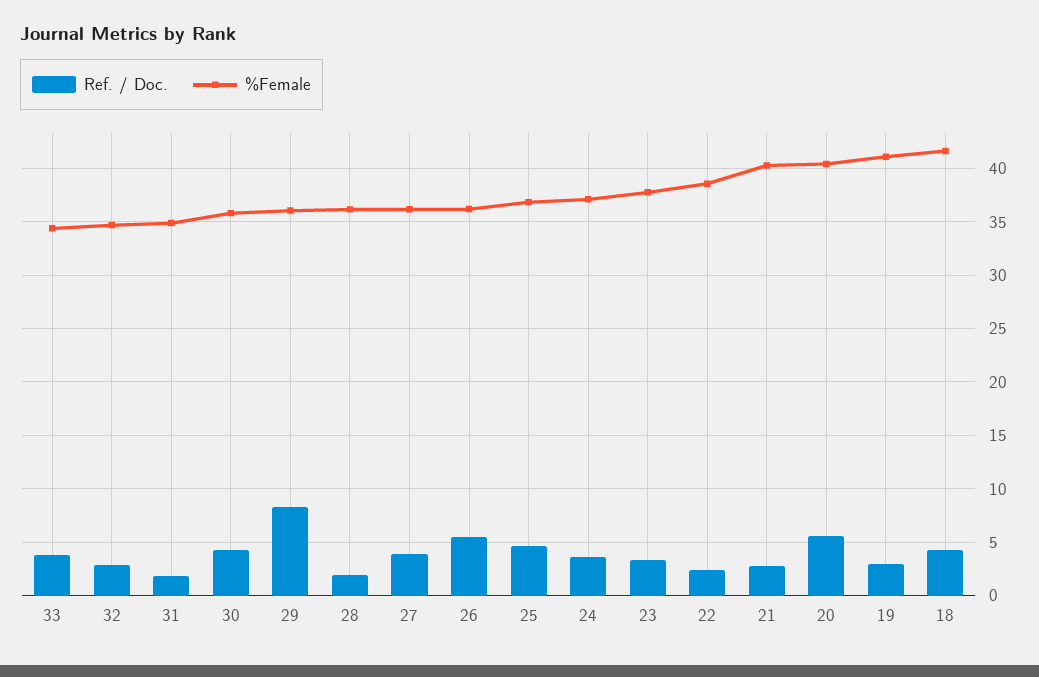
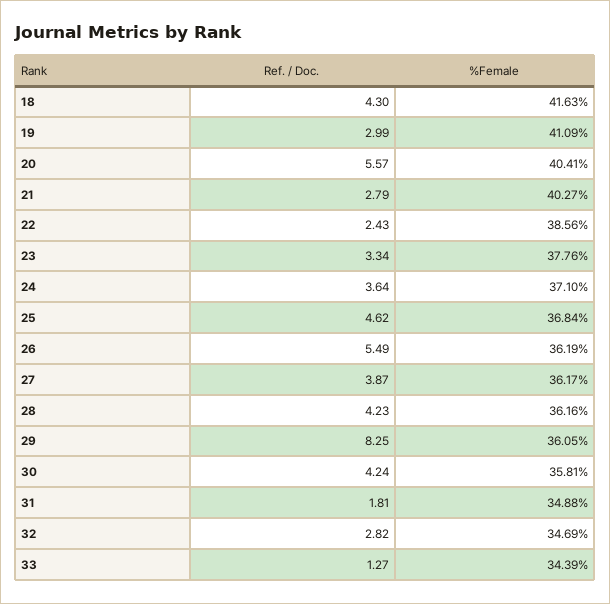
  {
    "Ref. / Doc.": {
-     "33": 4,
+     "33": 1.27,
      "32": 2.82,
      "31": 1.81,
      "30": 4.24,
      "29": 8.25,
-     "28": 2,
+     "28": 4.23,
      "27": 3.87,
      "26": 5.49,
      "25": 4.62,
      "24": 3.64,
      "23": 3.34,
      "22": 2.43,
      "21": 2.79,
      "20": 5.57,
      "19": 2.99,
      "18": 4.3
    },
    "%Female": {
      "33": 34.39,
      "32": 34.69,
      "31": 34.88,
      "30": 35.81,
      "29": 36.05,
      "28": 36.16,
      "27": 36.17,
      "26": 36.19,
      "25": 36.84,
      "24": 37.1,
      "23": 37.76,
      "22": 38.56,
      "21": 40.27,
      "20": 40.41,
      "19": 41.09,
      "18": 41.63
    }
  }

